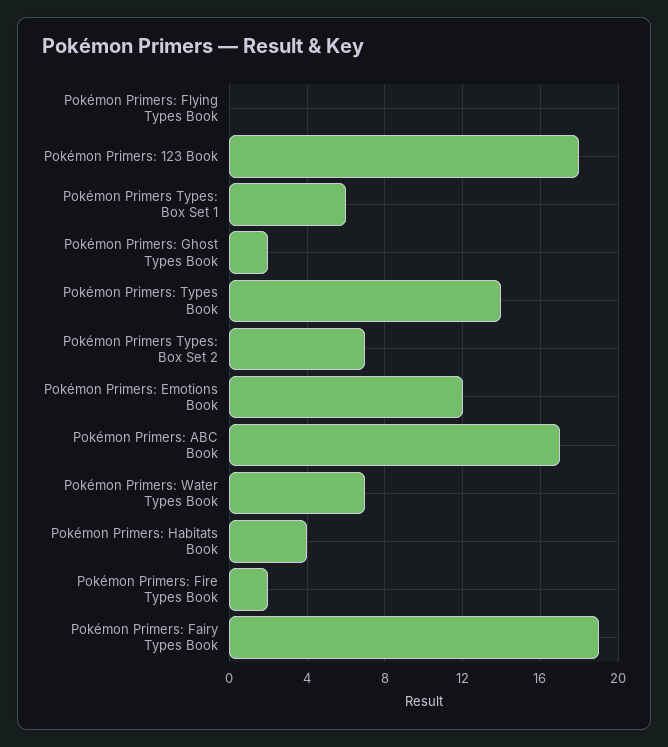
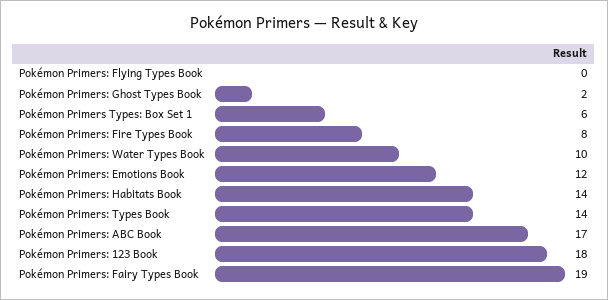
  {
    "Pokémon Primers: Flying Types Book": 0,
    "Pokémon Primers: 123 Book": 18,
    "Pokémon Primers Types: Box Set 1": 6,
    "Pokémon Primers: Ghost Types Book": 2,
    "Pokémon Primers: Types Book": 14,
-   "Pokémon Primers Types: Box Set 2": 7,
    "Pokémon Primers: Emotions Book": 12,
    "Pokémon Primers: ABC Book": 17,
-   "Pokémon Primers: Water Types Book": 7,
+   "Pokémon Primers: Water Types Book": 10,
-   "Pokémon Primers: Habitats Book": 4,
+   "Pokémon Primers: Habitats Book": 14,
-   "Pokémon Primers: Fire Types Book": 2,
+   "Pokémon Primers: Fire Types Book": 8,
    "Pokémon Primers: Fairy Types Book": 19
  }

